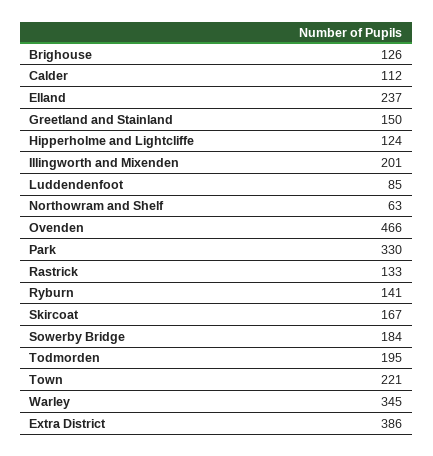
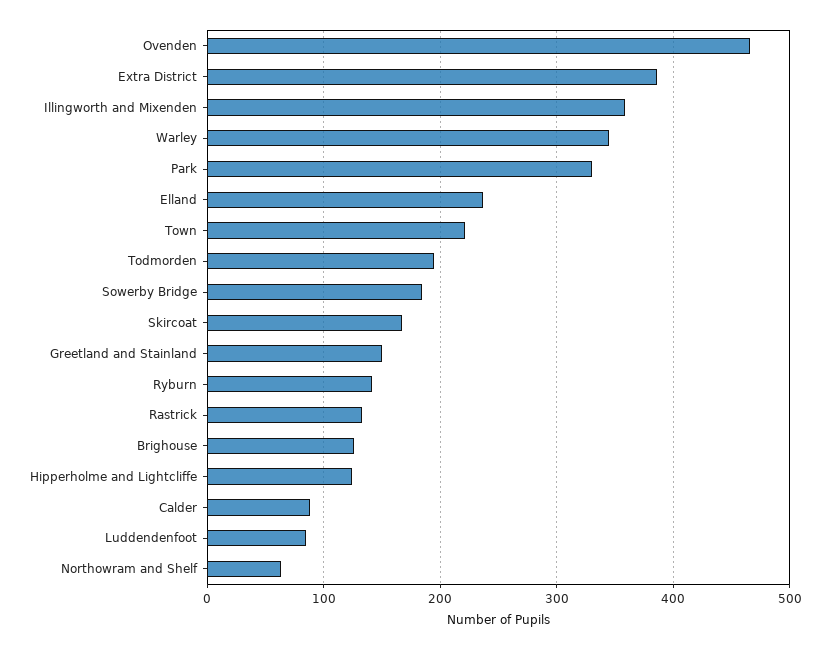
  {
    "Brighouse": 126,
-   "Calder": 112,
+   "Calder": 90,
    "Elland": 237,
    "Greetland and Stainland": 150,
    "Hipperholme and Lightcliffe": 124,
-   "Illingworth and Mixenden": 201,
+   "Illingworth and Mixenden": 360,
    "Luddendenfoot": 85,
    "Northowram and Shelf": 63,
    "Ovenden": 466,
    "Park": 330,
    "Rastrick": 133,
    "Ryburn": 141,
    "Skircoat": 167,
    "Sowerby Bridge": 184,
    "Todmorden": 195,
    "Town": 221,
    "Warley": 345,
    "Extra District": 386
  }

